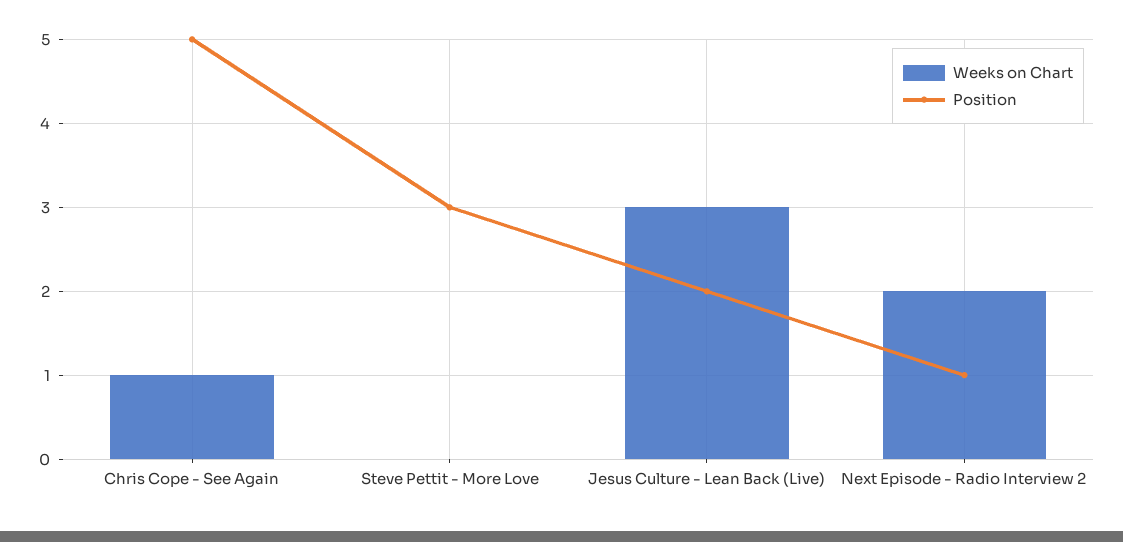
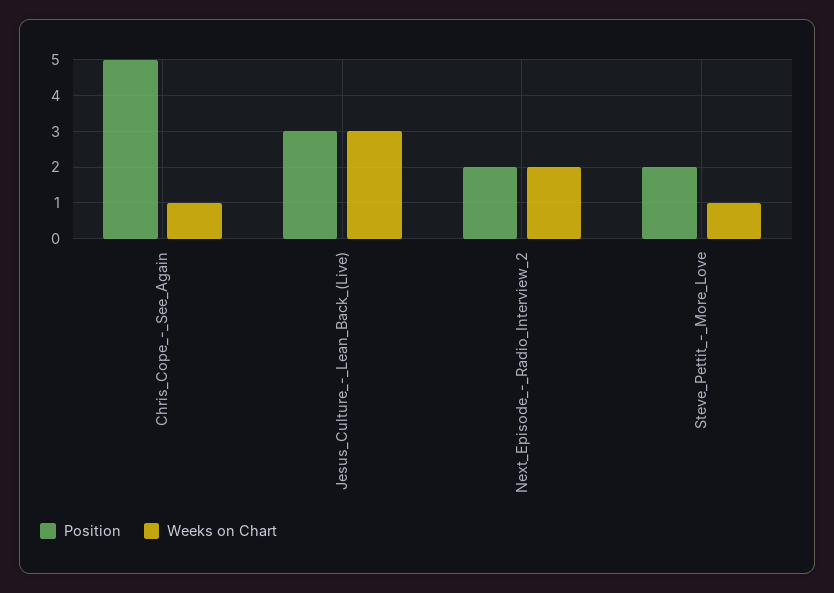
  {
    "Weeks on Chart": {
      "Chris Cope - See Again": 1,
-     "Steve Pettit - More Love": 0,
+     "Steve Pettit - More Love": 1,
      "Jesus Culture - Lean Back (Live)": 3,
      "Next Episode - Radio Interview 2": 2
    },
    "Position": {
      "Chris Cope - See Again": 5,
-     "Steve Pettit - More Love": 3,
+     "Steve Pettit - More Love": 2,
-     "Jesus Culture - Lean Back (Live)": 2,
+     "Jesus Culture - Lean Back (Live)": 3,
-     "Next Episode - Radio Interview 2": 1
+     "Next Episode - Radio Interview 2": 2
    }
  }

